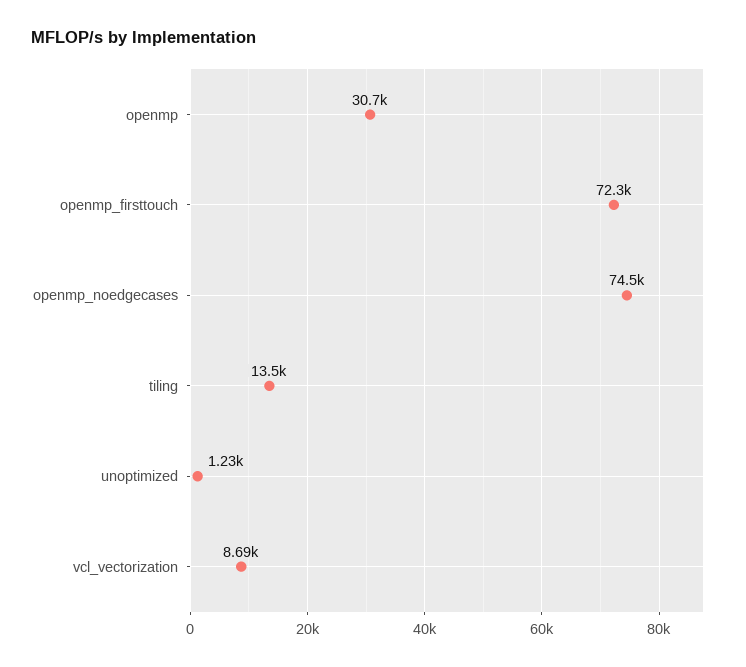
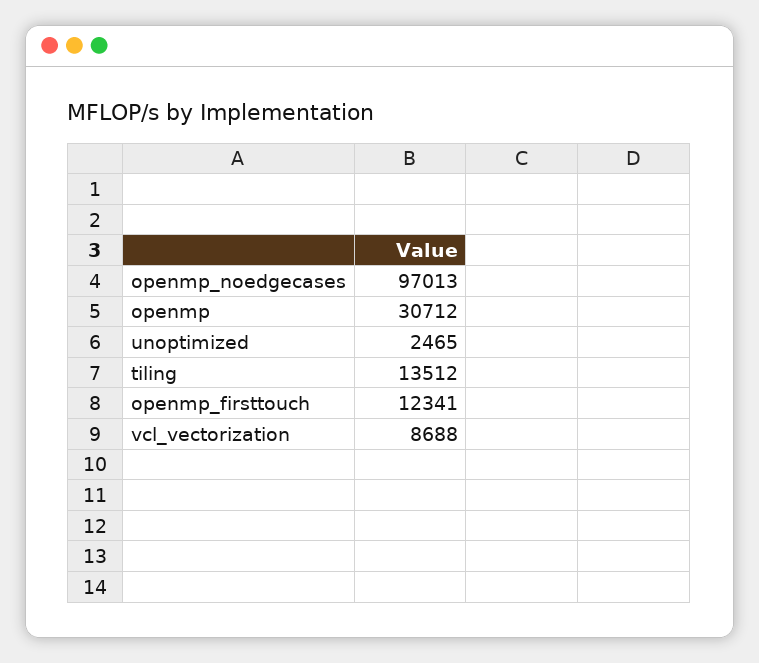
  {
    "openmp": 30712,
-   "openmp_firsttouch": 72300,
+   "openmp_firsttouch": 12341,
-   "openmp_noedgecases": 74500,
+   "openmp_noedgecases": 97013,
    "tiling": 13512,
-   "unoptimized": 1230,
+   "unoptimized": 2465,
    "vcl_vectorization": 8688
  }

